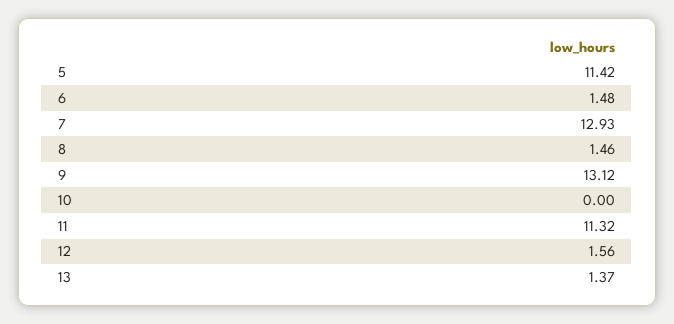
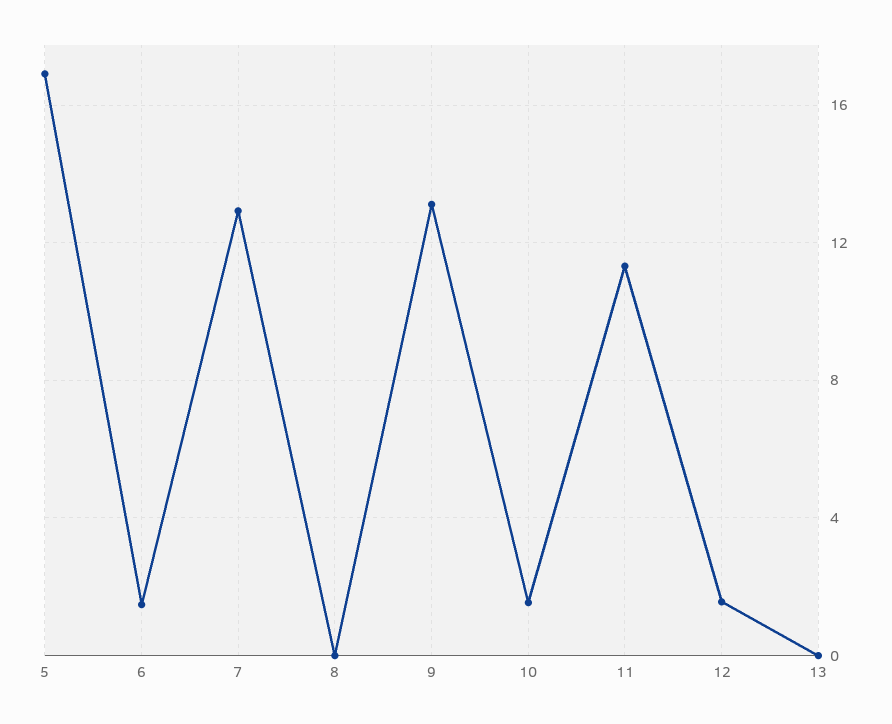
  {
-   "5": 11.42,
+   "5": 17,
    "6": 1.48,
    "7": 12.93,
-   "8": 1.46,
+   "8": 0,
    "9": 13.12,
-   "10": 0,
+   "10": 1.5,
    "11": 11.32,
    "12": 1.56,
-   "13": 1.37
+   "13": 0
  }

